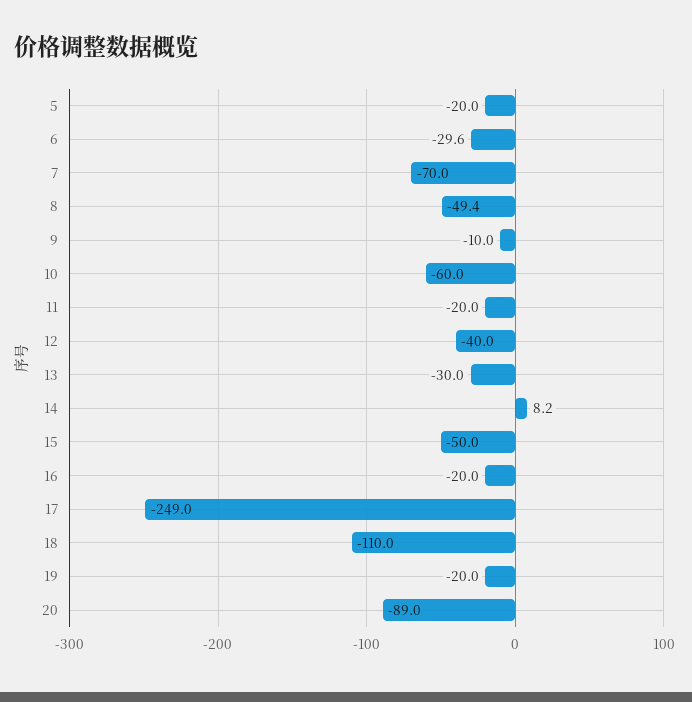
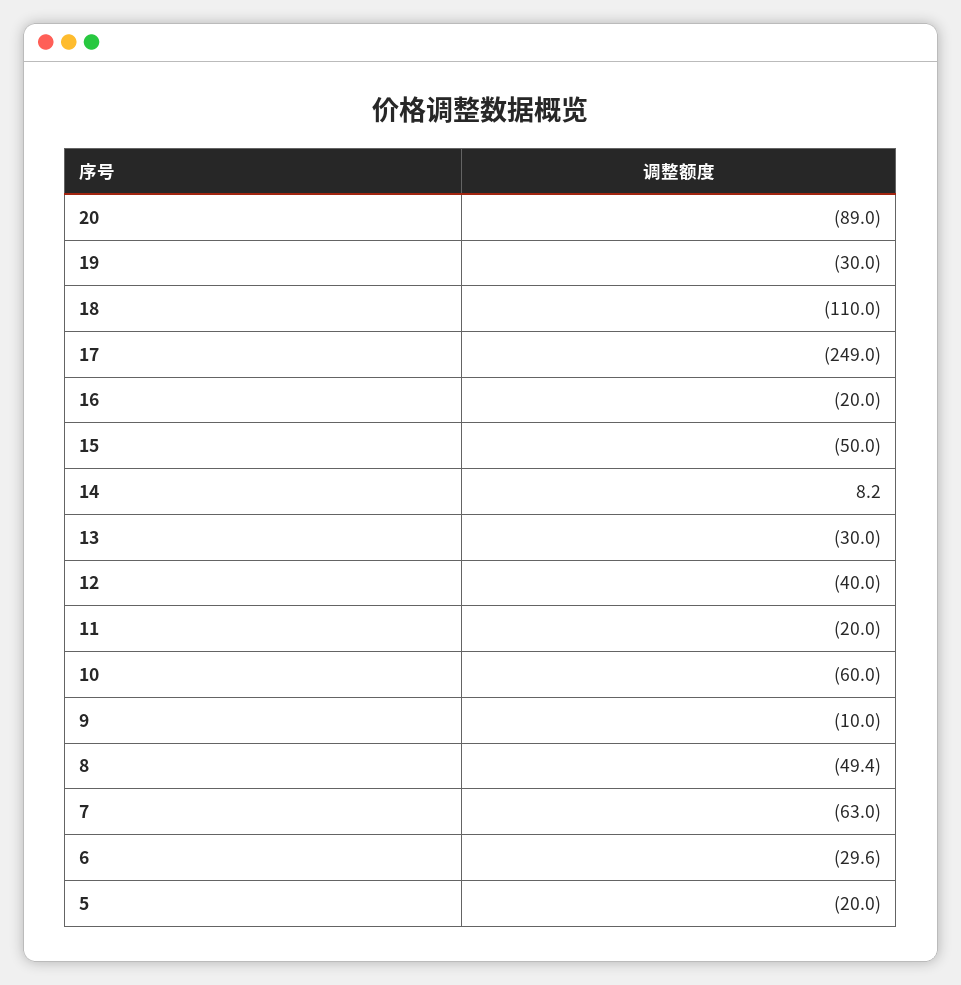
  {
    "5": -20,
    "6": -29.6,
-   "7": -70,
+   "7": -63,
    "8": -49.4,
    "9": -10,
    "10": -60,
    "11": -20,
    "12": -40,
    "13": -30,
    "14": 8.2,
    "15": -50,
    "16": -20,
    "17": -249,
    "18": -110,
-   "19": -20,
+   "19": -30,
    "20": -89
  }

